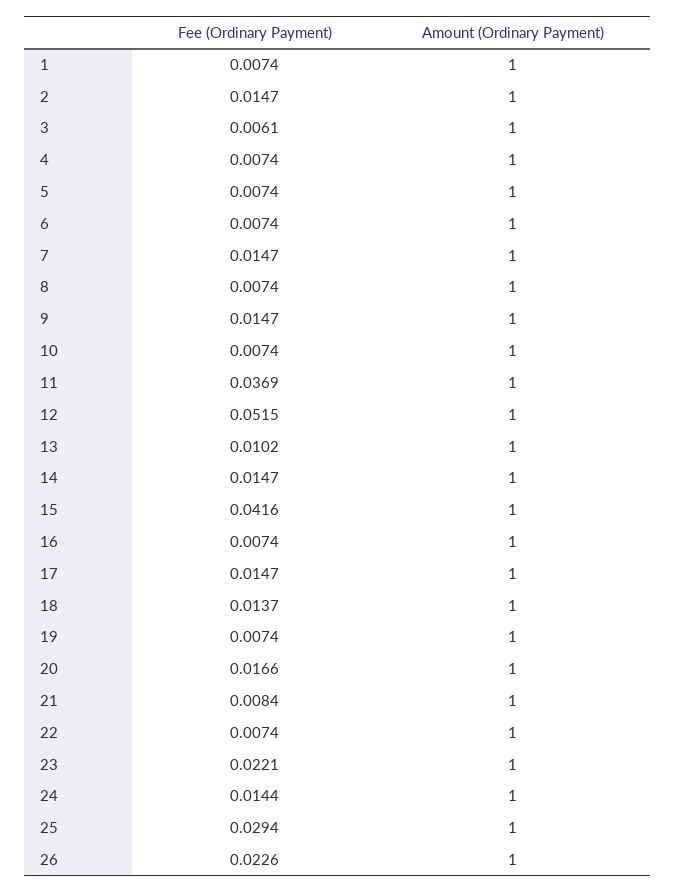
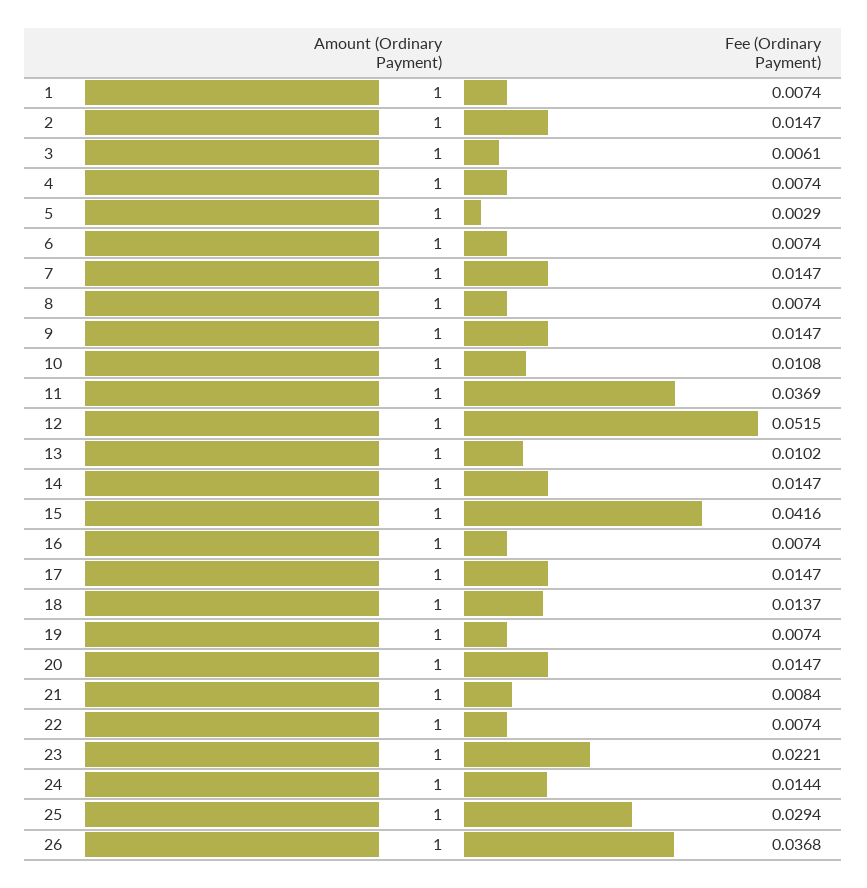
  {
    "Fee (Ordinary Payment)": {
      "1": 0.0074,
      "2": 0.0147,
      "3": 0.0061,
      "4": 0.0074,
-     "5": 0.0074,
+     "5": 0.0029,
      "6": 0.0074,
      "7": 0.0147,
      "8": 0.0074,
      "9": 0.0147,
-     "10": 0.0074,
+     "10": 0.0108,
      "11": 0.0369,
      "12": 0.0515,
      "13": 0.0102,
      "14": 0.0147,
      "15": 0.0416,
      "16": 0.0074,
      "17": 0.0147,
      "18": 0.0137,
      "19": 0.0074,
-     "20": 0.0166,
+     "20": 0.0147,
      "21": 0.0084,
      "22": 0.0074,
      "23": 0.0221,
      "24": 0.0144,
      "25": 0.0294,
-     "26": 0.0226
+     "26": 0.0368
    },
    "Amount (Ordinary Payment)": {
      "1": 1,
      "2": 1,
      "3": 1,
      "4": 1,
      "5": 1,
      "6": 1,
      "7": 1,
      "8": 1,
      "9": 1,
      "10": 1,
      "11": 1,
      "12": 1,
      "13": 1,
      "14": 1,
      "15": 1,
      "16": 1,
      "17": 1,
      "18": 1,
      "19": 1,
      "20": 1,
      "21": 1,
      "22": 1,
      "23": 1,
      "24": 1,
      "25": 1,
      "26": 1
    }
  }

